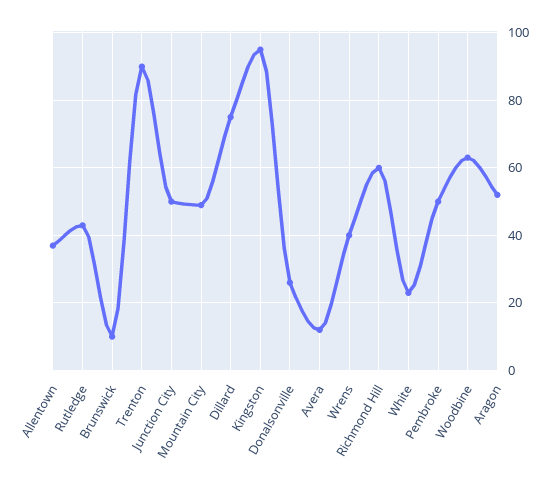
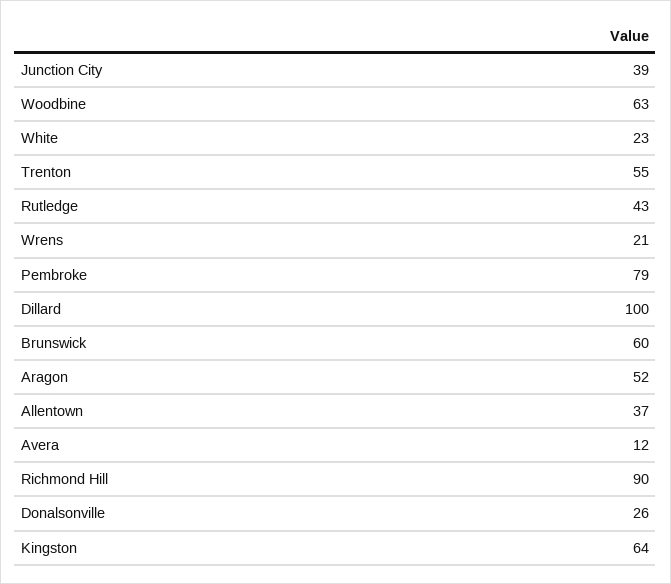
  {
    "Allentown": 37,
    "Rutledge": 43,
-   "Brunswick": 10,
+   "Brunswick": 60,
-   "Trenton": 90,
+   "Trenton": 55,
-   "Junction City": 50,
+   "Junction City": 39,
-   "Mountain City": 50,
-   "Dillard": 75,
+   "Dillard": 100,
-   "Kingston": 95,
+   "Kingston": 64,
    "Donalsonville": 26,
    "Avera": 12,
-   "Wrens": 40,
+   "Wrens": 21,
-   "Richmond Hill": 60,
+   "Richmond Hill": 90,
    "White": 23,
-   "Pembroke": 50,
+   "Pembroke": 79,
    "Woodbine": 63,
    "Aragon": 52
  }

